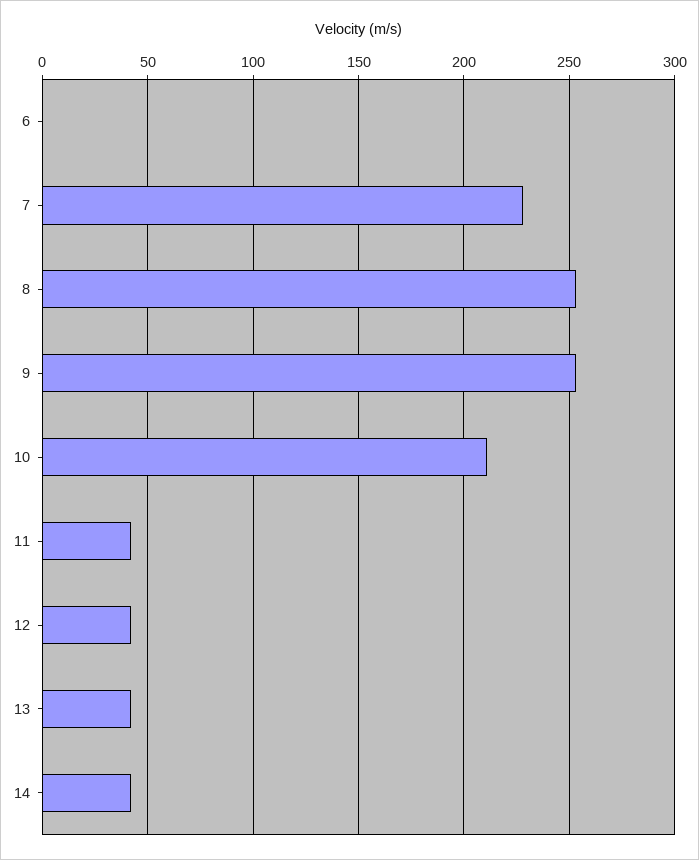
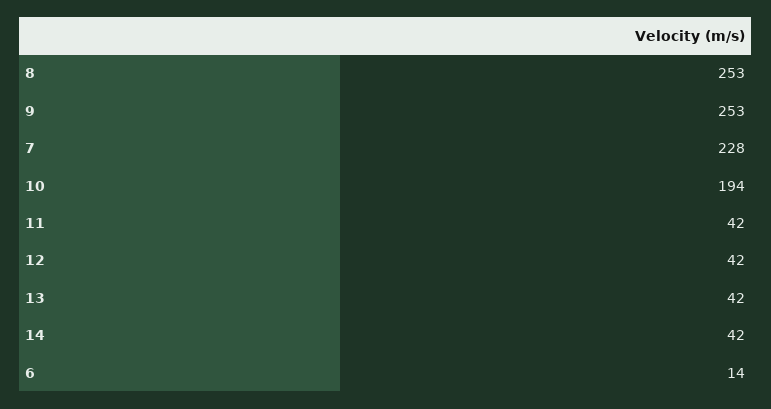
  {
-   "6": 0,
+   "6": 14,
    "7": 228,
    "8": 253,
    "9": 253,
-   "10": 210,
+   "10": 194,
    "11": 42,
    "12": 42,
    "13": 42,
    "14": 42
  }

